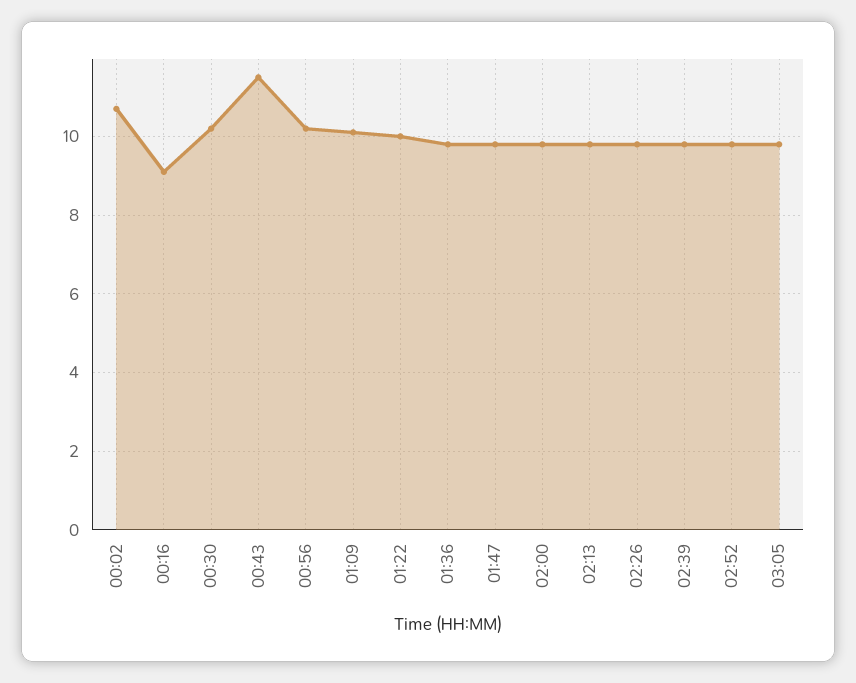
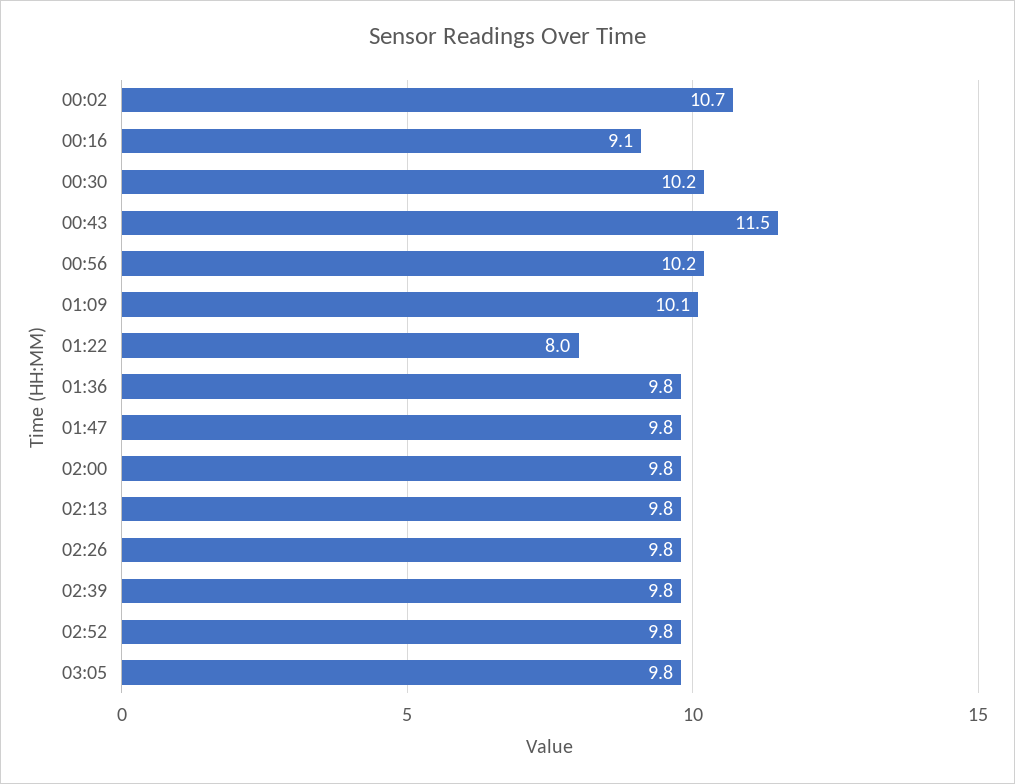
  {
    "00:02": 10.7,
    "00:16": 9.1,
    "00:30": 10.2,
    "00:43": 11.5,
    "00:56": 10.2,
    "01:09": 10.1,
-   "01:22": 10,
+   "01:22": 8,
    "01:36": 9.8,
    "01:47": 9.8,
    "02:00": 9.8,
    "02:13": 9.8,
    "02:26": 9.8,
    "02:39": 9.8,
    "02:52": 9.8,
    "03:05": 9.8
  }

